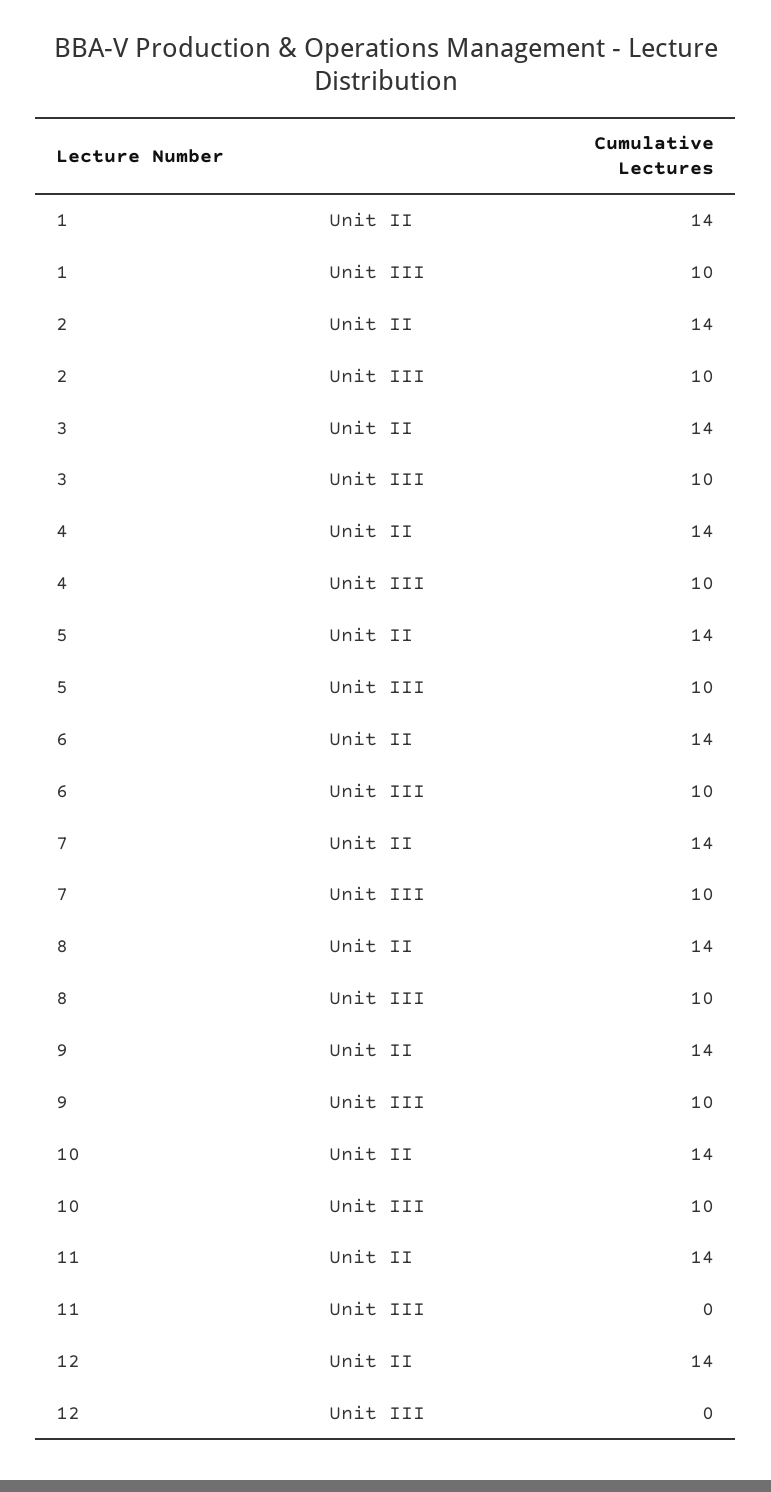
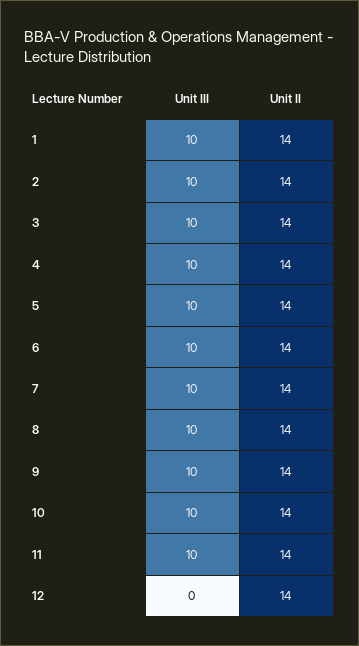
  {
    "1": {
      "Unit II": 14,
      "Unit III": 10
    },
    "2": {
      "Unit II": 14,
      "Unit III": 10
    },
    "3": {
      "Unit II": 14,
      "Unit III": 10
    },
    "4": {
      "Unit II": 14,
      "Unit III": 10
    },
    "5": {
      "Unit II": 14,
      "Unit III": 10
    },
    "6": {
      "Unit II": 14,
      "Unit III": 10
    },
    "7": {
      "Unit II": 14,
      "Unit III": 10
    },
    "8": {
      "Unit II": 14,
      "Unit III": 10
    },
    "9": {
      "Unit II": 14,
      "Unit III": 10
    },
    "10": {
      "Unit II": 14,
      "Unit III": 10
    },
    "11": {
      "Unit II": 14,
-     "Unit III": 0
+     "Unit III": 10
    },
    "12": {
      "Unit II": 14,
      "Unit III": 0
    }
  }

